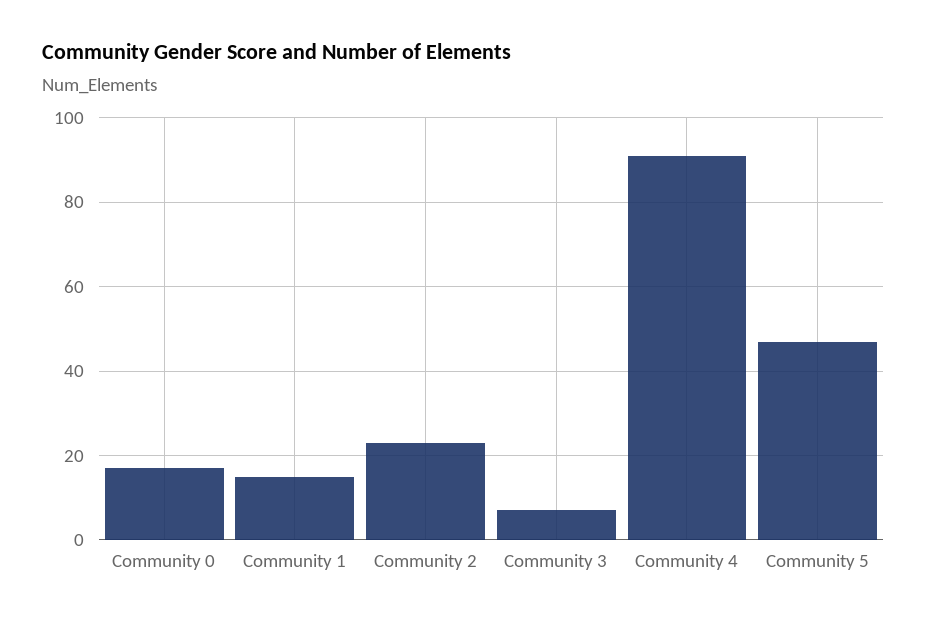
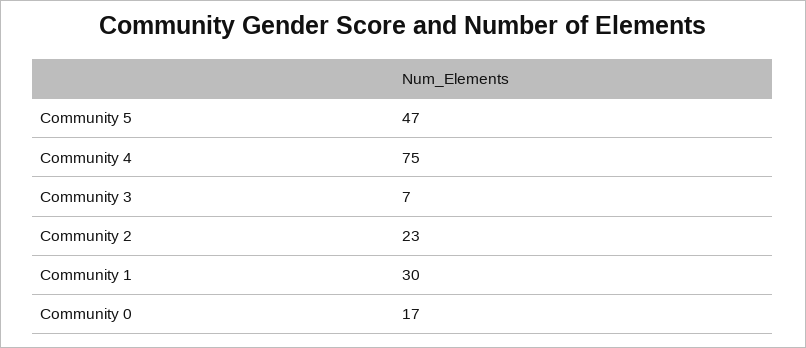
  {
    "Community 0": 17,
-   "Community 1": 15,
+   "Community 1": 30,
    "Community 2": 23,
    "Community 3": 7,
-   "Community 4": 90,
+   "Community 4": 75,
    "Community 5": 47
  }

